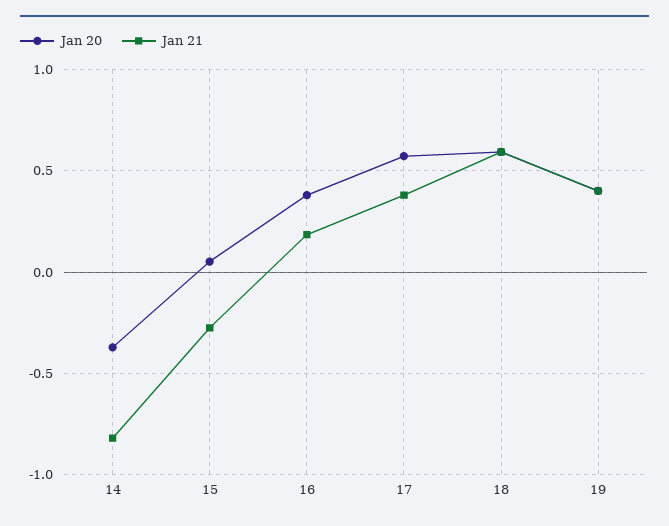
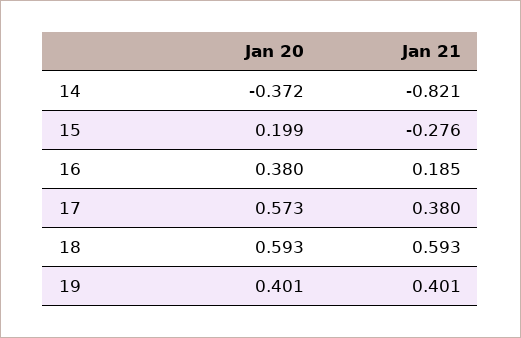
  {
    "Jan 20": {
      "14": -0.372,
-     "15": 0.05,
+     "15": 0.199,
      "16": 0.38,
      "17": 0.573,
      "18": 0.593,
      "19": 0.401
    },
    "Jan 21": {
      "14": -0.821,
      "15": -0.276,
      "16": 0.185,
      "17": 0.38,
      "18": 0.593,
      "19": 0.401
    }
  }

